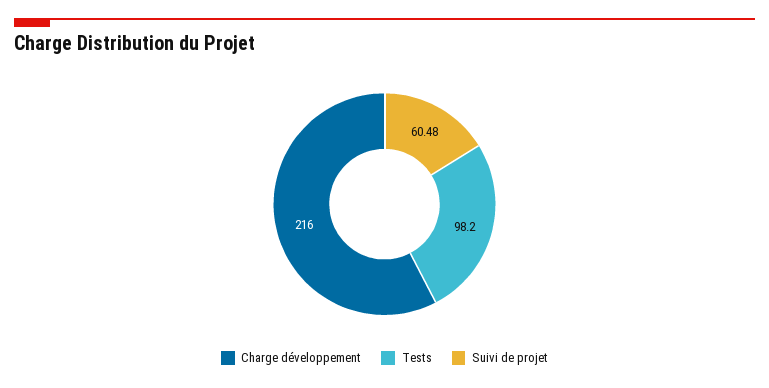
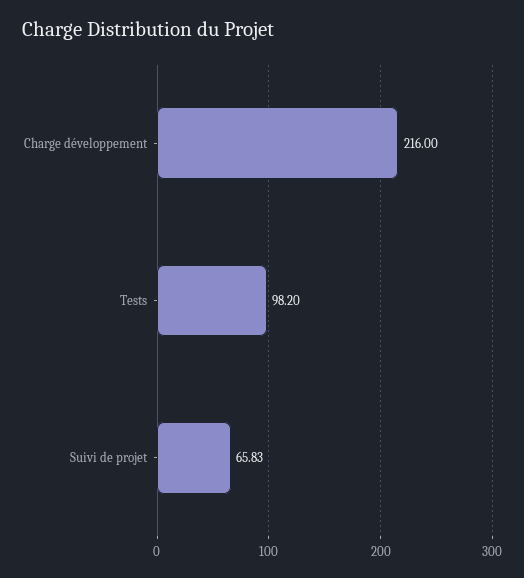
  {
    "Charge développement": 216,
    "Tests": 98.2,
-   "Suivi de projet": 60.48
+   "Suivi de projet": 65.83
  }

